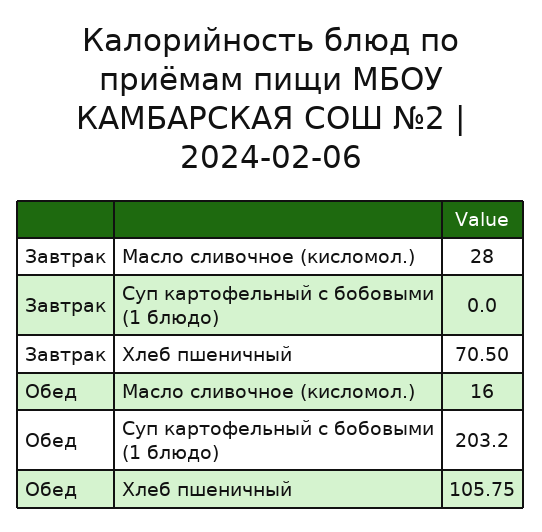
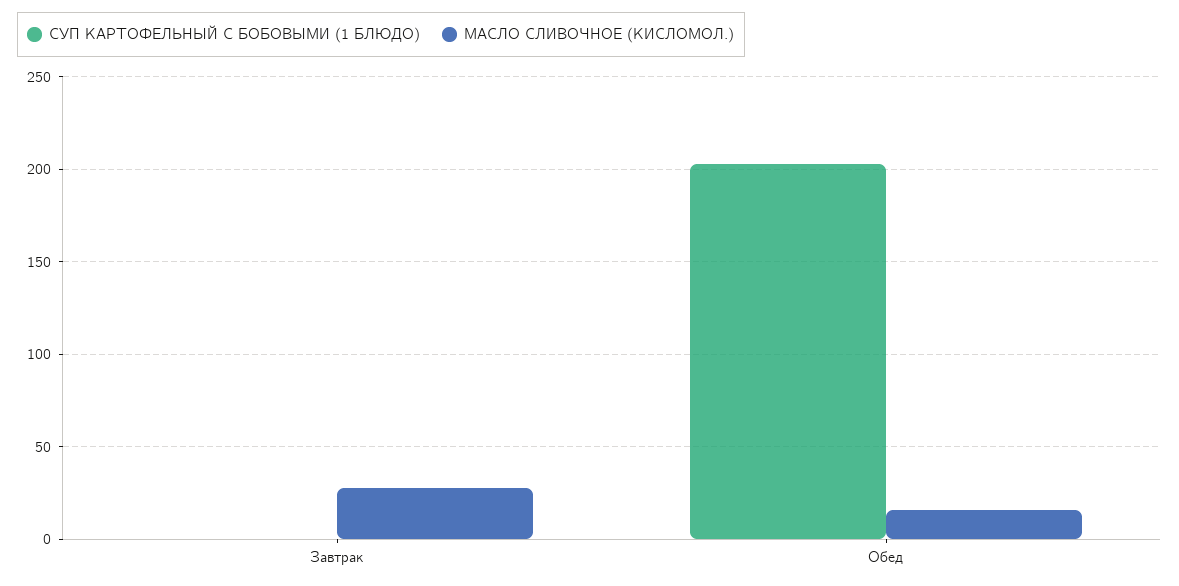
  {
    "Масло сливочное (кисломол.)": {
      "Завтрак": 28,
      "Обед": 16
    },
    "Суп картофельный с бобовыми (1 блюдо)": {
      "Завтрак": 0,
      "Обед": 203.2
-   },
+   }
-   "Хлеб пшеничный": {
-     "Завтрак": 70.5,
-     "Обед": 105.75
-   }
  }

